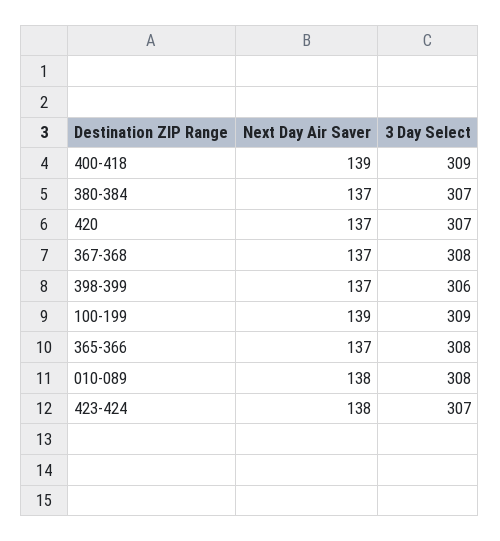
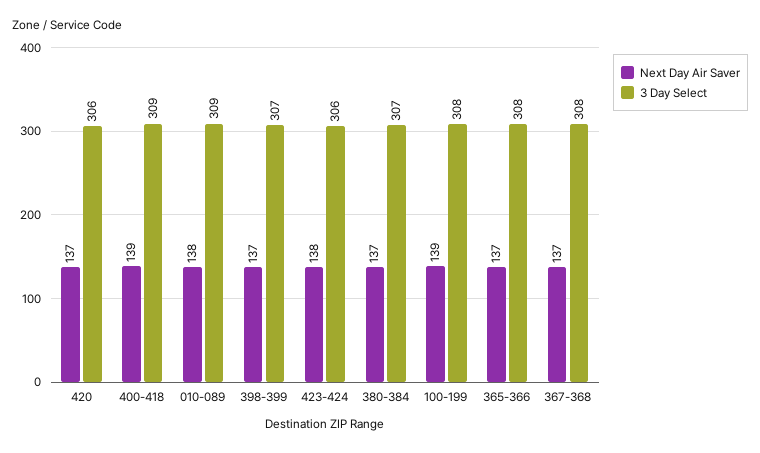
  {
    "Next Day Air Saver": {
      "400-418": 139,
      "380-384": 137,
      "420": 137,
      "367-368": 137,
      "398-399": 137,
      "100-199": 139,
      "365-366": 137,
      "010-089": 138,
      "423-424": 138
    },
    "3 Day Select": {
      "400-418": 309,
      "380-384": 307,
-     "420": 307,
+     "420": 306,
      "367-368": 308,
-     "398-399": 306,
+     "398-399": 307,
-     "100-199": 309,
+     "100-199": 308,
      "365-366": 308,
-     "010-089": 308,
+     "010-089": 309,
-     "423-424": 307
+     "423-424": 306
    }
  }

